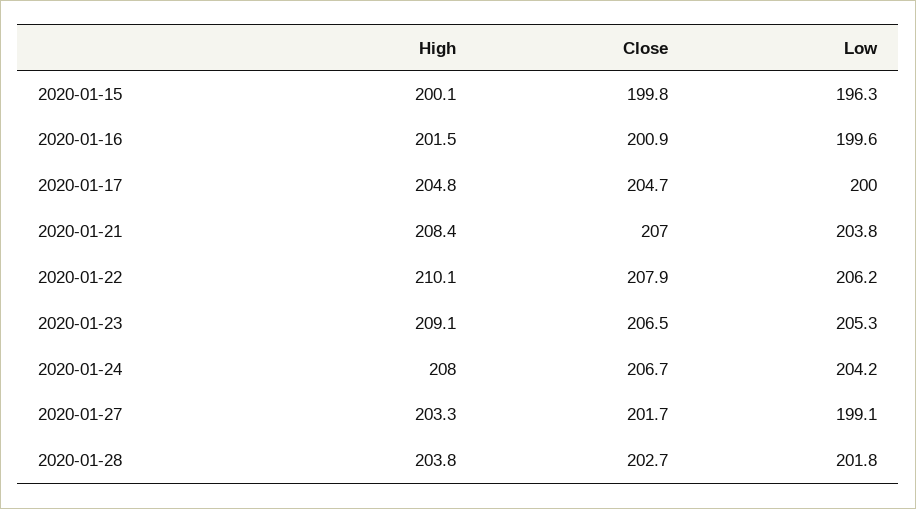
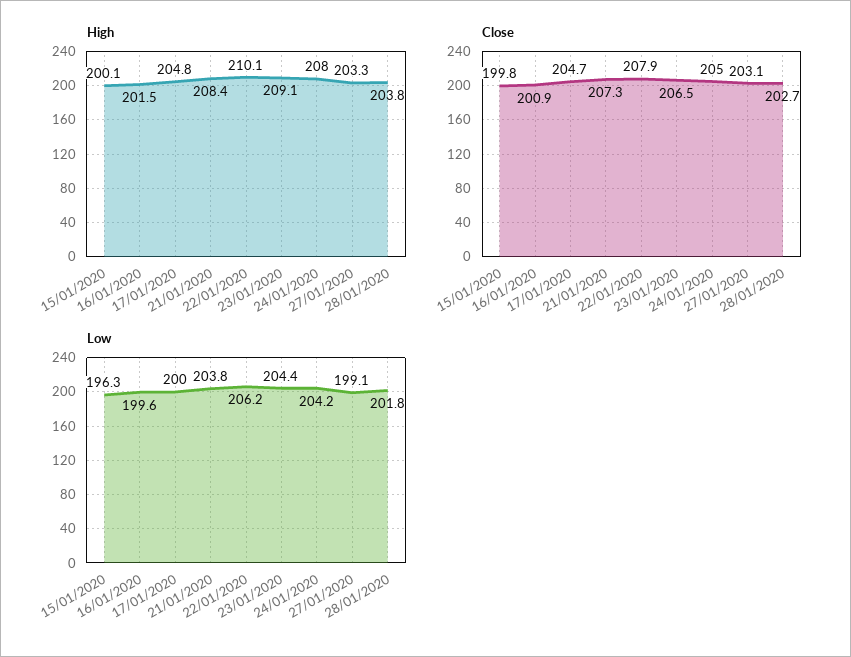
  {
    "High": {
      "2020-01-15": 200.1,
      "2020-01-16": 201.5,
      "2020-01-17": 204.8,
      "2020-01-21": 208.4,
      "2020-01-22": 210.1,
      "2020-01-23": 209.1,
      "2020-01-24": 208,
      "2020-01-27": 203.3,
      "2020-01-28": 203.8
    },
    "Close": {
      "2020-01-15": 199.8,
      "2020-01-16": 200.9,
      "2020-01-17": 204.7,
-     "2020-01-21": 207,
+     "2020-01-21": 207.3,
      "2020-01-22": 207.9,
      "2020-01-23": 206.5,
-     "2020-01-24": 206.7,
+     "2020-01-24": 205,
-     "2020-01-27": 201.7,
+     "2020-01-27": 203.1,
      "2020-01-28": 202.7
    },
    "Low": {
      "2020-01-15": 196.3,
      "2020-01-16": 199.6,
      "2020-01-17": 200,
      "2020-01-21": 203.8,
      "2020-01-22": 206.2,
-     "2020-01-23": 205.3,
+     "2020-01-23": 204.4,
      "2020-01-24": 204.2,
      "2020-01-27": 199.1,
      "2020-01-28": 201.8
    }
  }

